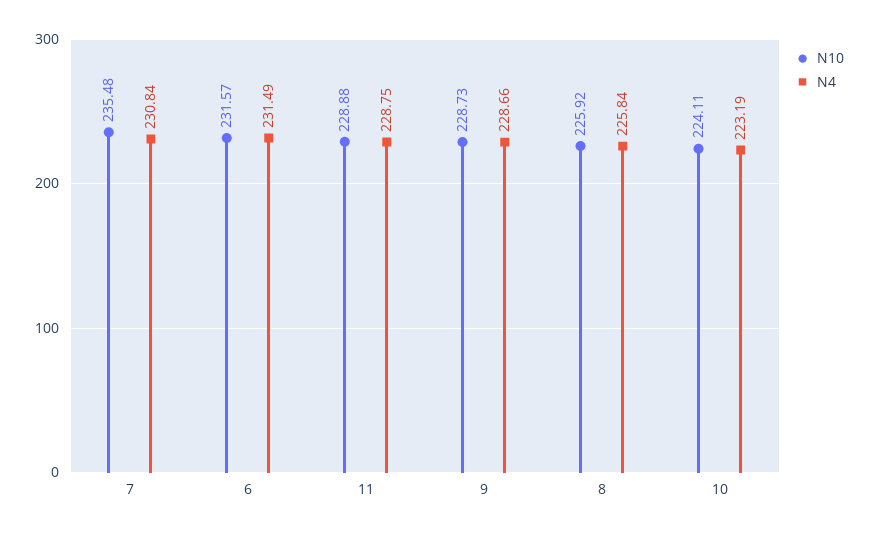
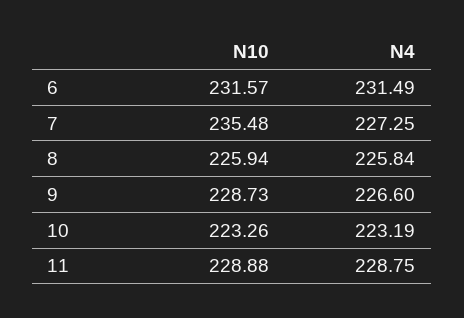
  {
    "N10": {
      "7": 235.48,
      "6": 231.57,
      "11": 228.88,
      "9": 228.73,
-     "8": 225.92,
+     "8": 225.94,
-     "10": 224.11
+     "10": 223.26
    },
    "N4": {
-     "7": 230.84,
+     "7": 227.25,
      "6": 231.49,
      "11": 228.75,
-     "9": 228.66,
+     "9": 226.6,
      "8": 225.84,
      "10": 223.19
    }
  }

